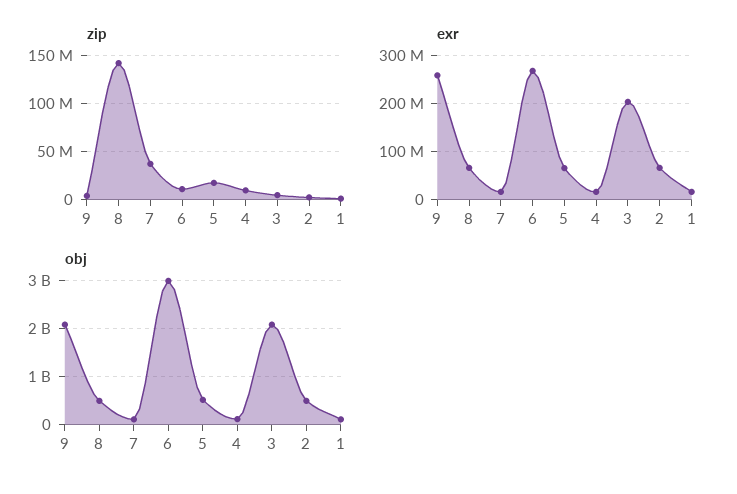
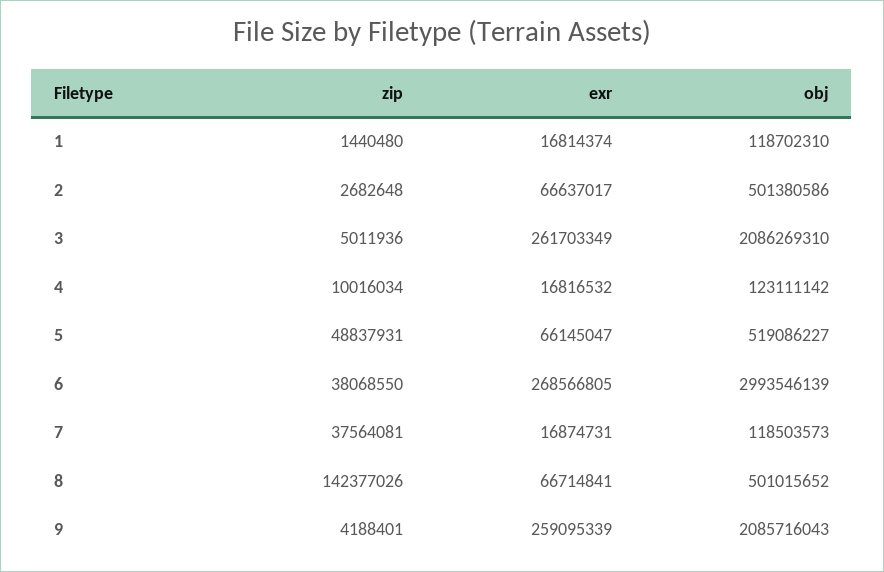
  {
    "zip": {
      "9": 4188401,
      "8": 142377026,
      "7": 37564081,
-     "6": 10000000,
+     "6": 38068550,
-     "5": 20000000,
+     "5": 48837931,
      "4": 10016034,
      "3": 5011936,
      "2": 2682648,
      "1": 1440480
    },
    "exr": {
      "9": 259095339,
      "8": 66714841,
      "7": 16874731,
      "6": 268566805,
      "5": 66145047,
      "4": 16816532,
-     "3": 200000000,
+     "3": 261703349,
      "2": 66637017,
      "1": 16814374
    },
    "obj": {
      "9": 2085716043,
      "8": 501015652,
      "7": 118503573,
      "6": 2993546139,
      "5": 519086227,
      "4": 123111142,
      "3": 2086269310,
      "2": 501380586,
      "1": 118702310
    }
  }

